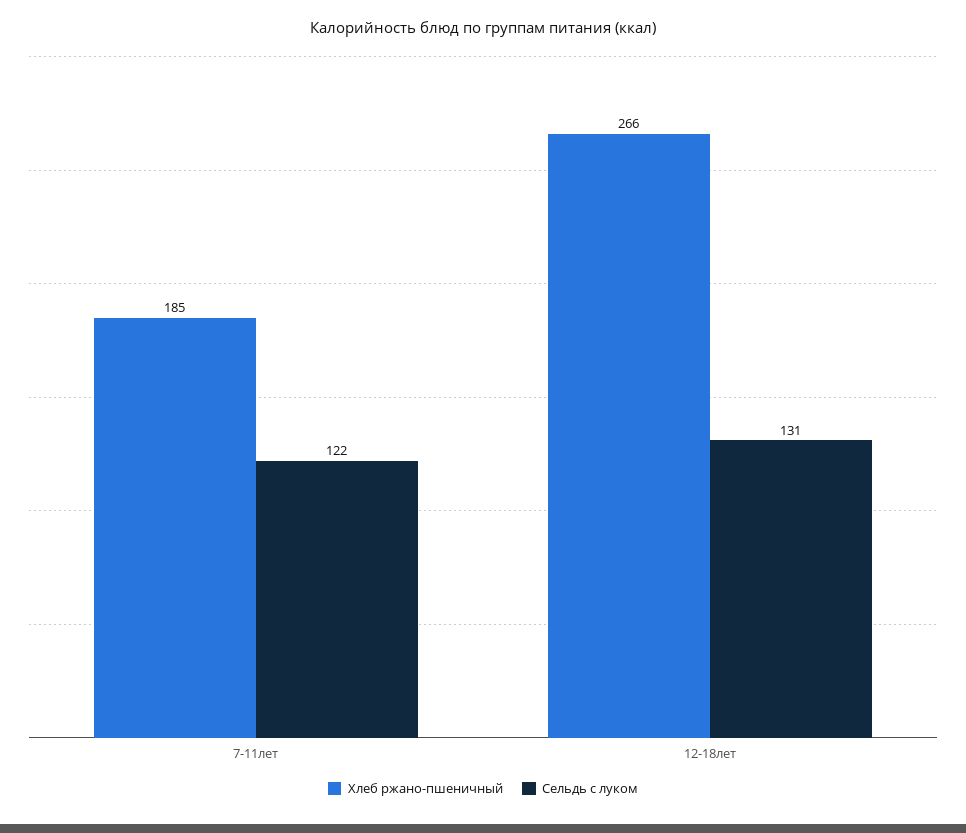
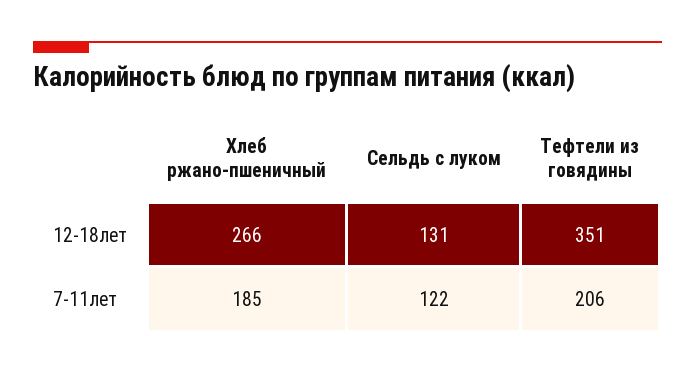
  {
    "Хлеб ржано-пшеничный": {
      "7-11лет": 185,
      "12-18лет": 266
    },
    "Сельдь с луком": {
      "7-11лет": 122,
      "12-18лет": 131
-   }
+   },
+   "Тефтели из говядины": {
+     "12-18лет": 351,
+     "7-11лет": 206
+   }
  }

